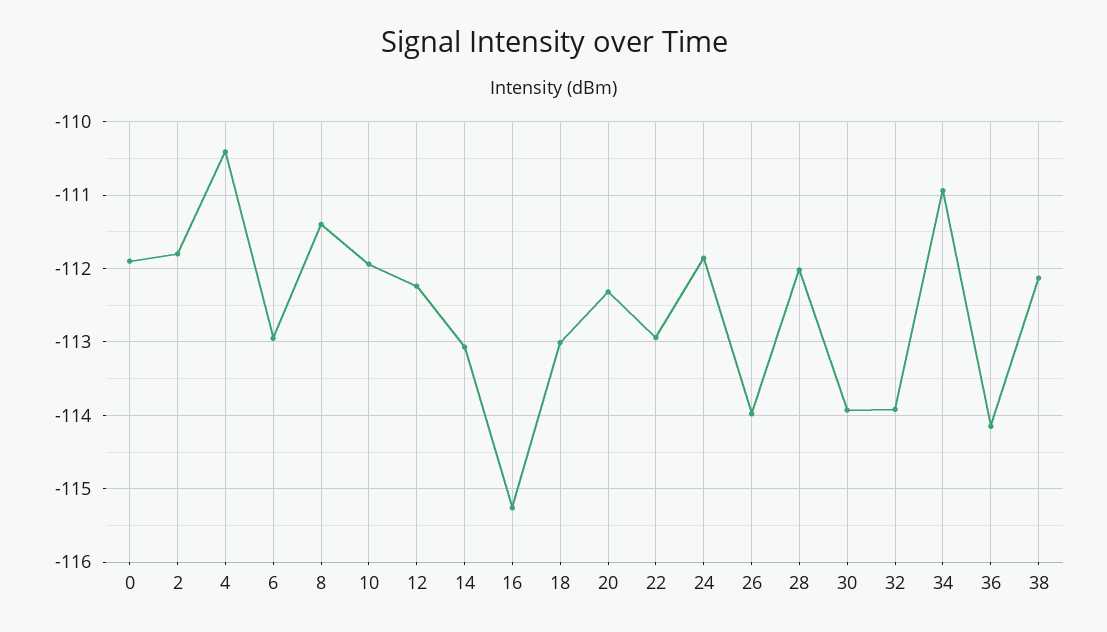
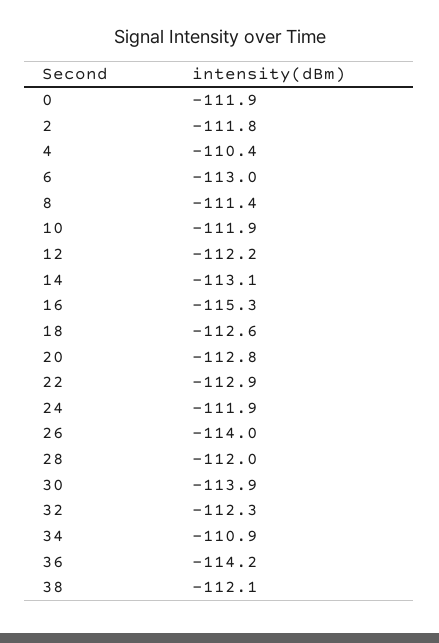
  {
    "0": -111.9,
    "2": -111.8,
    "4": -110.4,
    "6": -113,
    "8": -111.4,
    "10": -111.9,
    "12": -112.2,
    "14": -113.1,
    "16": -115.3,
-   "18": -113,
+   "18": -112.6,
-   "20": -112.3,
+   "20": -112.8,
    "22": -112.9,
    "24": -111.9,
    "26": -114,
    "28": -112,
    "30": -113.9,
-   "32": -113.9,
+   "32": -112.3,
    "34": -110.9,
    "36": -114.2,
    "38": -112.1
  }

